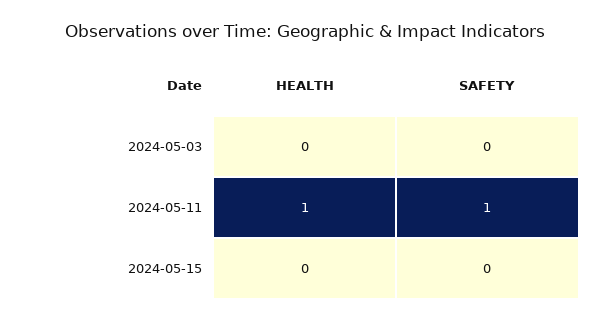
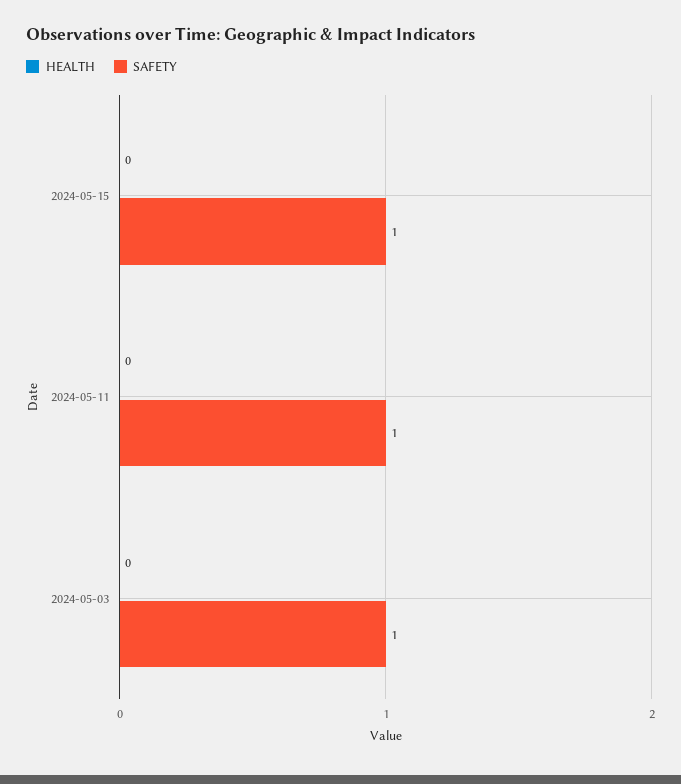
  {
    "HEALTH": {
      "2024-05-03": 0,
-     "2024-05-11": 1,
+     "2024-05-11": 0,
      "2024-05-15": 0
    },
    "SAFETY": {
-     "2024-05-03": 0,
+     "2024-05-03": 1,
      "2024-05-11": 1,
-     "2024-05-15": 0
+     "2024-05-15": 1
    }
  }

